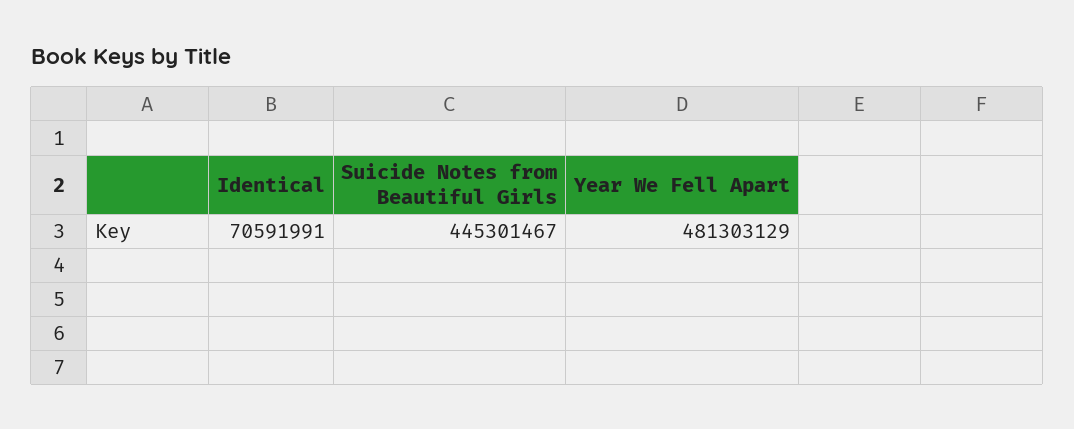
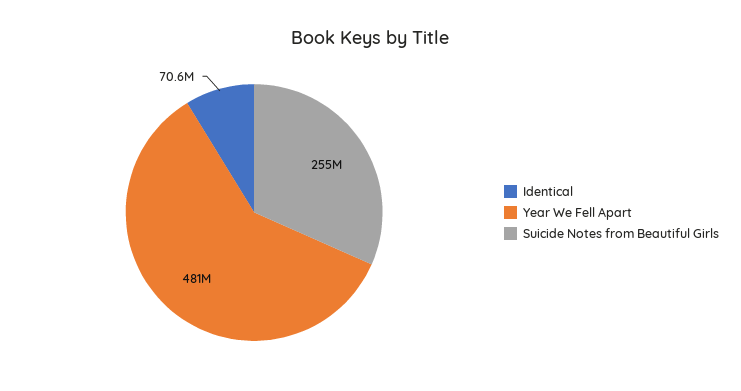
  {
    "Identical": 70591991,
-   "Suicide Notes from Beautiful Girls": 445301467,
+   "Suicide Notes from Beautiful Girls": 255000000,
    "Year We Fell Apart": 481303129
  }

